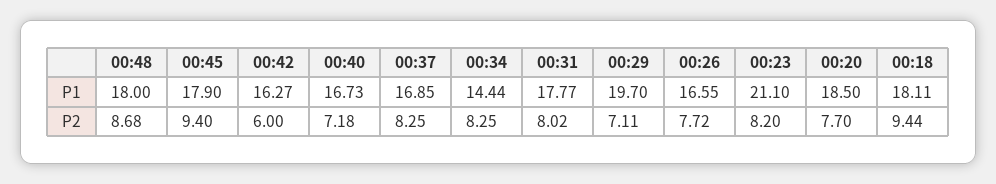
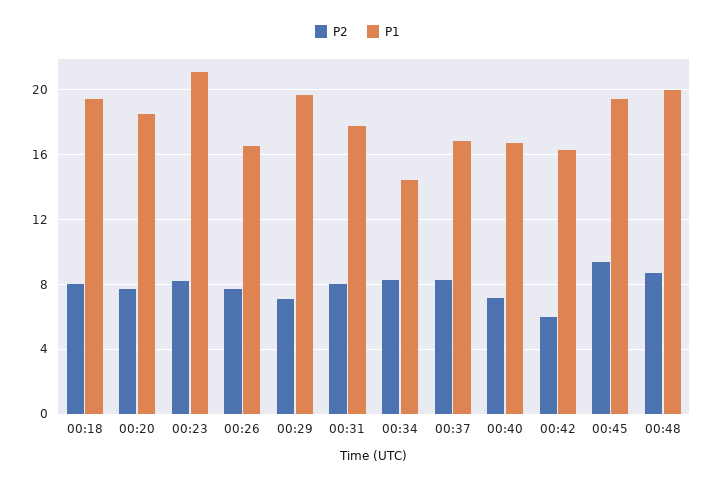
  {
    "P1": {
-     "00:48": 18,
+     "00:48": 20,
-     "00:45": 17.9,
+     "00:45": 19.5,
      "00:42": 16.27,
      "00:40": 16.73,
      "00:37": 16.85,
      "00:34": 14.44,
      "00:31": 17.77,
      "00:29": 19.7,
      "00:26": 16.55,
      "00:23": 21.1,
      "00:20": 18.5,
-     "00:18": 18.11
+     "00:18": 19.5
    },
    "P2": {
      "00:48": 8.68,
      "00:45": 9.4,
      "00:42": 6,
      "00:40": 7.18,
      "00:37": 8.25,
      "00:34": 8.25,
      "00:31": 8.02,
      "00:29": 7.11,
      "00:26": 7.72,
      "00:23": 8.2,
      "00:20": 7.7,
-     "00:18": 9.44
+     "00:18": 8
    }
  }

